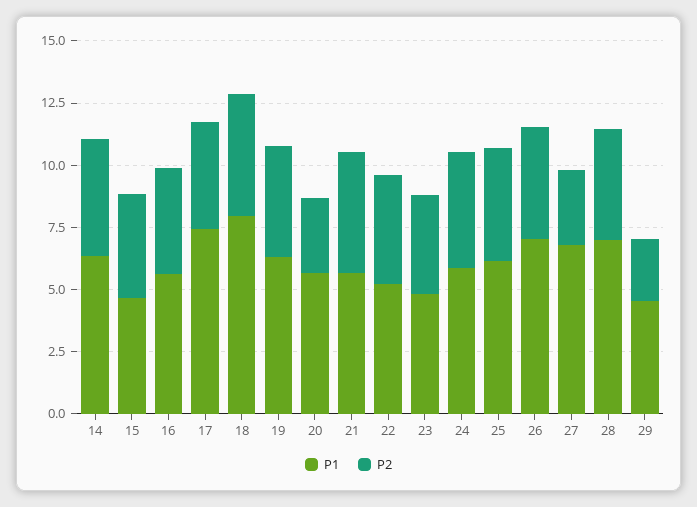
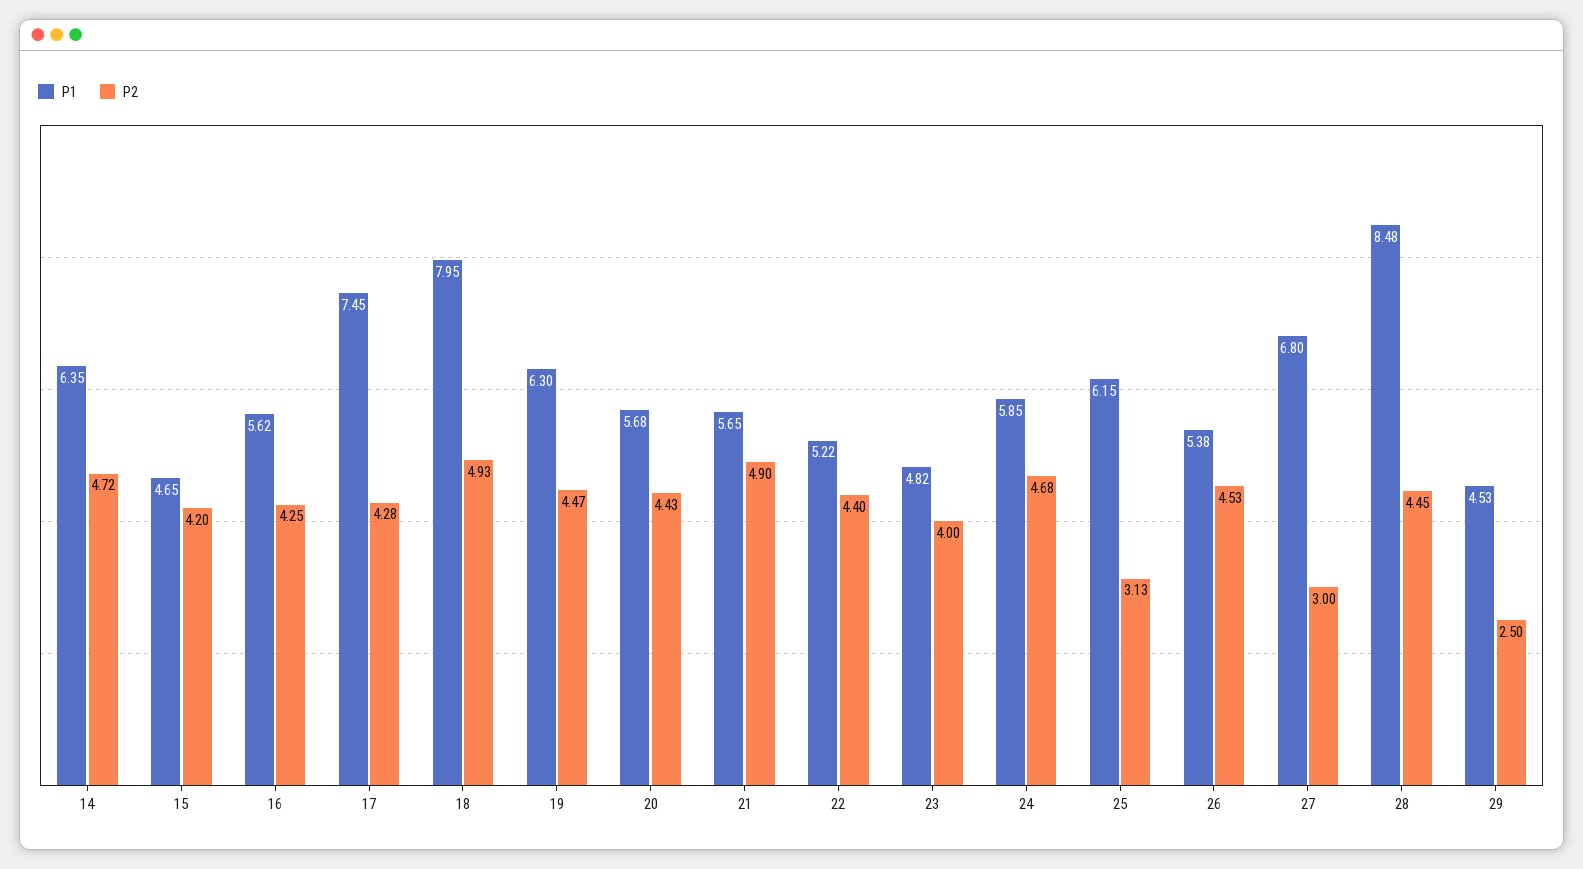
  {
    "P1": {
      "14": 6.35,
      "15": 4.65,
      "16": 5.62,
      "17": 7.45,
      "18": 7.95,
      "19": 6.3,
      "20": 5.68,
      "21": 5.65,
      "22": 5.22,
      "23": 4.82,
      "24": 5.85,
      "25": 6.15,
-     "26": 7,
+     "26": 5.38,
      "27": 6.8,
-     "28": 7,
+     "28": 8.48,
      "29": 4.53
    },
    "P2": {
      "14": 4.72,
      "15": 4.2,
      "16": 4.25,
      "17": 4.28,
      "18": 4.93,
      "19": 4.47,
-     "20": 3,
+     "20": 4.43,
      "21": 4.9,
      "22": 4.4,
      "23": 4,
      "24": 4.68,
-     "25": 4.5,
+     "25": 3.13,
      "26": 4.53,
      "27": 3,
      "28": 4.45,
      "29": 2.5
    }
  }

